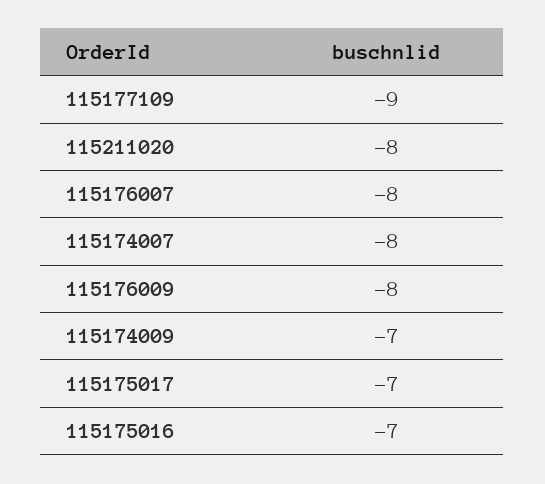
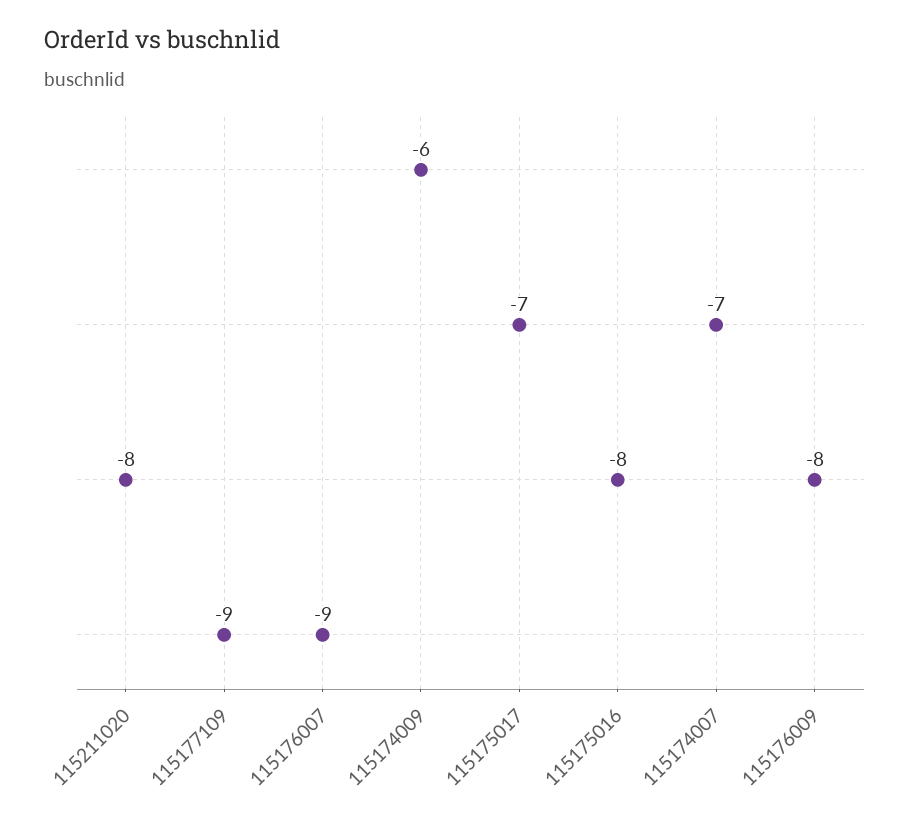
  {
    "115177109": -9,
    "115211020": -8,
-   "115176007": -8,
+   "115176007": -9,
-   "115174007": -8,
+   "115174007": -7,
    "115176009": -8,
-   "115174009": -7,
+   "115174009": -6,
    "115175017": -7,
-   "115175016": -7
+   "115175016": -8
  }

